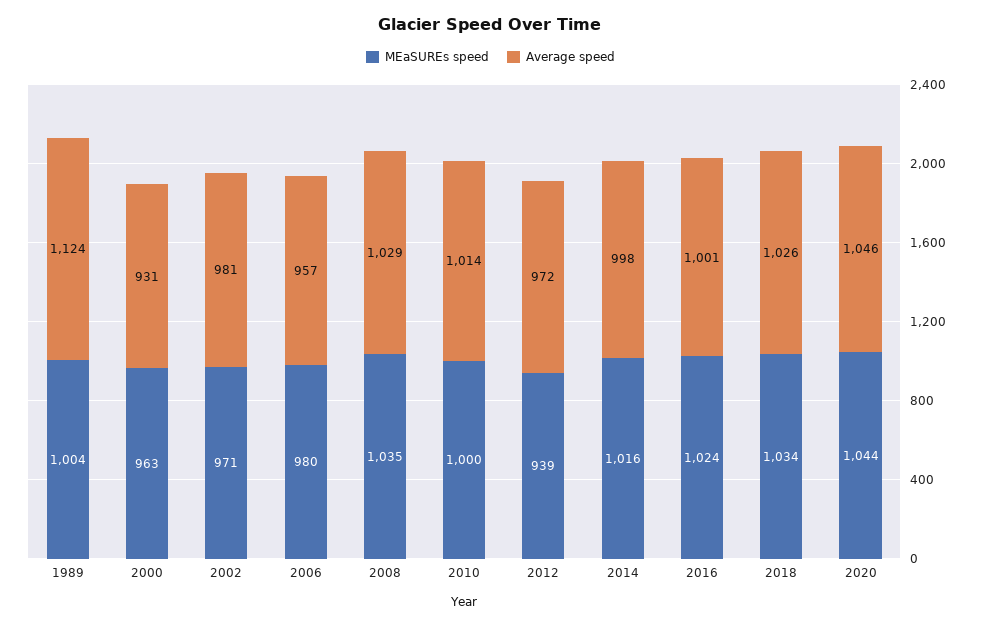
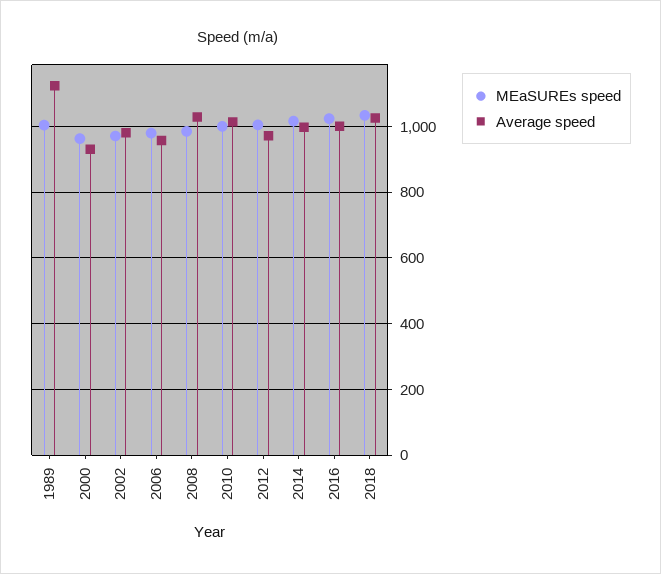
  {
    "MEaSUREs speed": {
      "1989": 1004,
      "2000": 963,
      "2002": 971,
      "2006": 980,
-     "2008": 1035,
+     "2008": 980,
      "2010": 1000,
-     "2012": 939,
+     "2012": 1000,
      "2014": 1016,
      "2016": 1024,
-     "2018": 1034,
+     "2018": 1034
-     "2020": 1044
    },
    "Average speed": {
      "1989": 1124,
      "2000": 931,
      "2002": 981,
      "2006": 957,
      "2008": 1029,
      "2010": 1014,
      "2012": 972,
      "2014": 998,
      "2016": 1001,
-     "2018": 1026,
+     "2018": 1026
-     "2020": 1046
    }
  }

